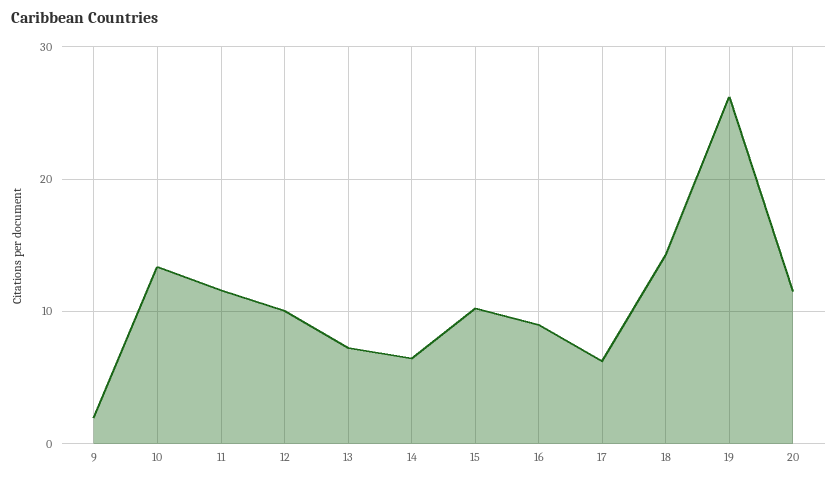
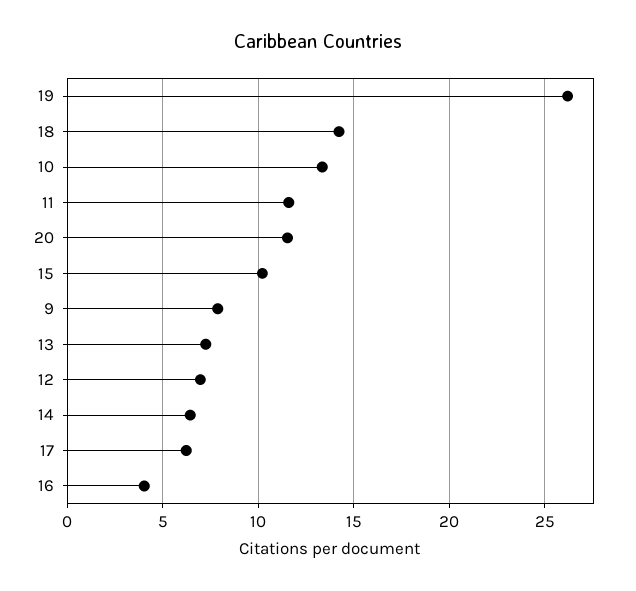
  {
-   "9": 2,
+   "9": 8,
    "10": 13.5,
    "11": 11.5,
-   "12": 10,
+   "12": 7,
    "13": 7.5,
    "14": 6.5,
    "15": 10,
-   "16": 9,
+   "16": 4,
    "17": 6,
    "18": 14,
    "19": 26,
    "20": 11.5
  }

